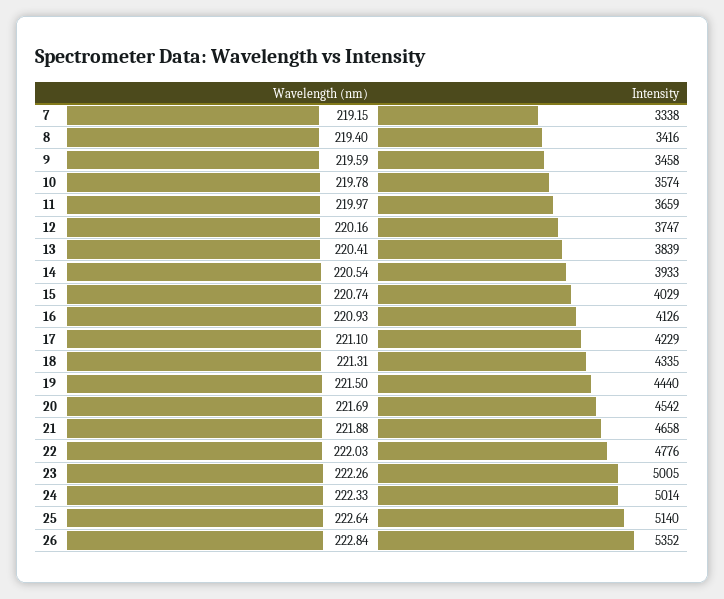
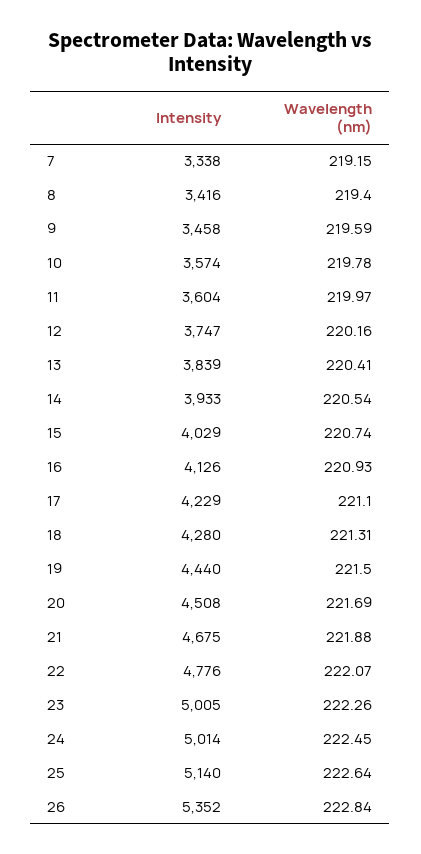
  {
    "Wavelength (nm)": {
      "7": 219.15,
      "8": 219.4,
      "9": 219.59,
      "10": 219.78,
      "11": 219.97,
      "12": 220.16,
      "13": 220.41,
      "14": 220.54,
      "15": 220.74,
      "16": 220.93,
      "17": 221.1,
      "18": 221.31,
      "19": 221.5,
      "20": 221.69,
      "21": 221.88,
-     "22": 222.03,
+     "22": 222.07,
      "23": 222.26,
-     "24": 222.33,
+     "24": 222.45,
      "25": 222.64,
      "26": 222.84
    },
    "Intensity": {
      "7": 3338,
      "8": 3416,
      "9": 3458,
      "10": 3574,
-     "11": 3659,
+     "11": 3604,
      "12": 3747,
      "13": 3839,
      "14": 3933,
      "15": 4029,
      "16": 4126,
      "17": 4229,
-     "18": 4335,
+     "18": 4280,
      "19": 4440,
-     "20": 4542,
+     "20": 4508,
-     "21": 4658,
+     "21": 4675,
      "22": 4776,
      "23": 5005,
      "24": 5014,
      "25": 5140,
      "26": 5352
    }
  }

